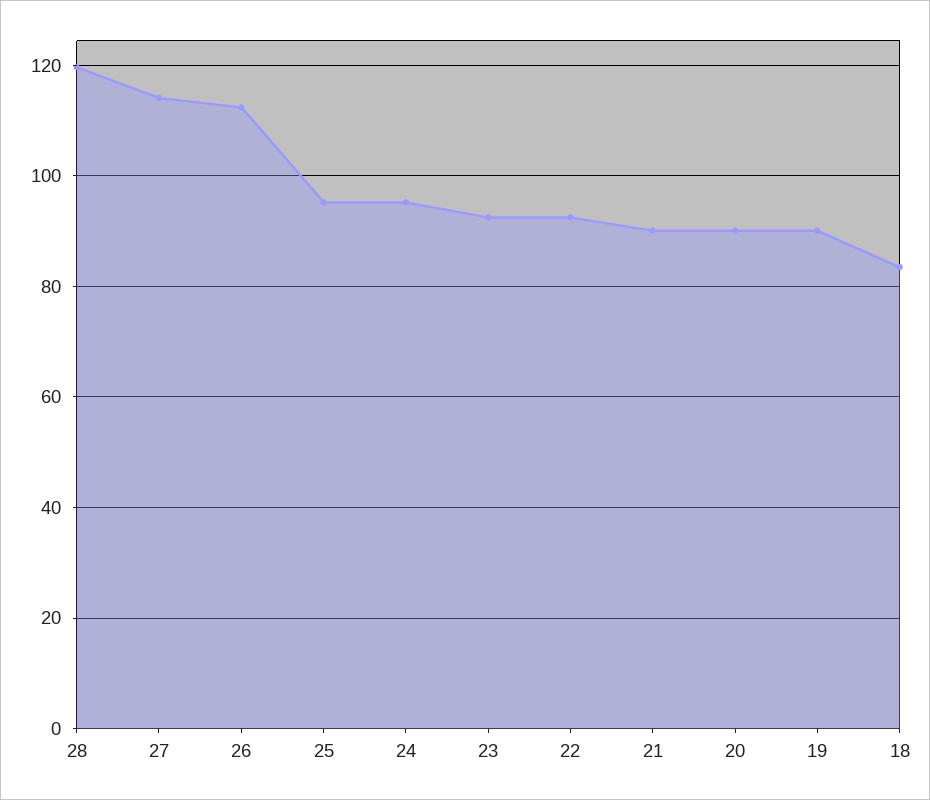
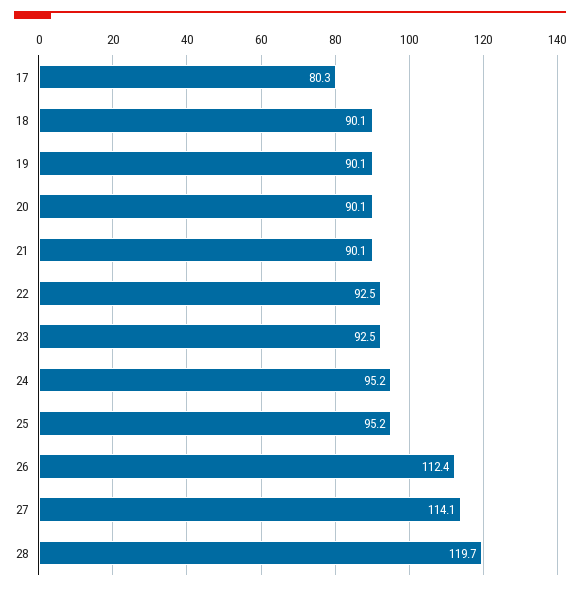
  {
    "28": 119.7,
    "27": 114.1,
    "26": 112.4,
    "25": 95.2,
    "24": 95.2,
    "23": 92.5,
    "22": 92.5,
    "21": 90.1,
    "20": 90.1,
    "19": 90.1,
-   "18": 84
+   "18": 90.1,
+   "17": 80.3
  }

